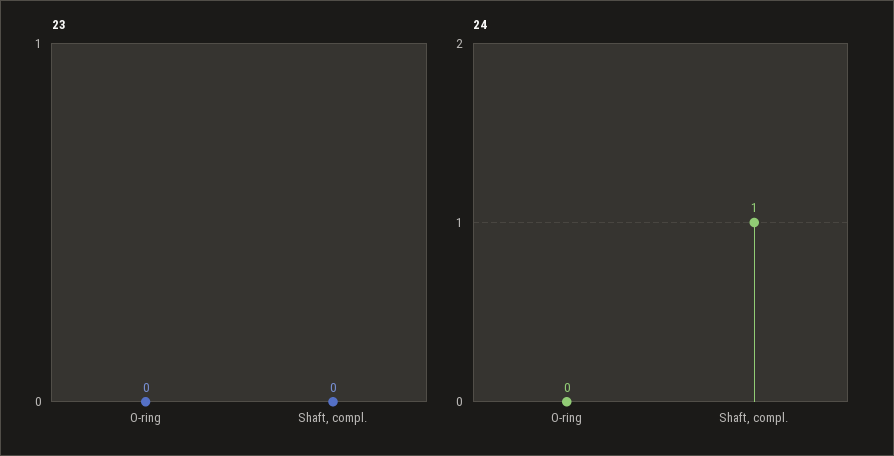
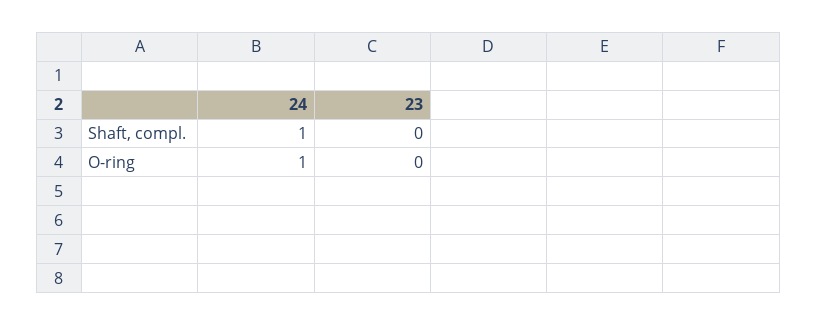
  {
    "23": {
      "O-ring": 0,
      "Shaft, compl.": 0
    },
    "24": {
-     "O-ring": 0,
+     "O-ring": 1,
      "Shaft, compl.": 1
    }
  }

